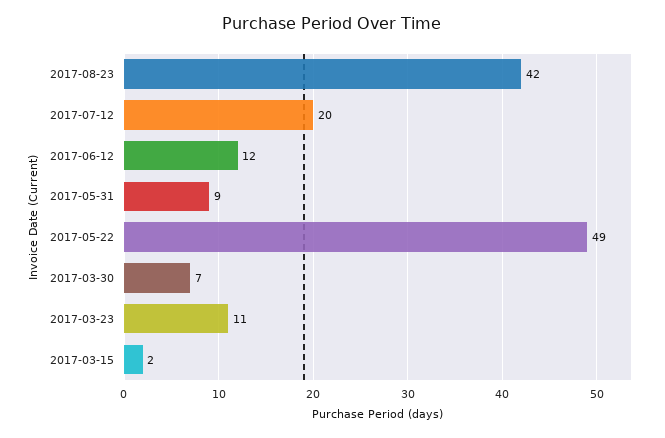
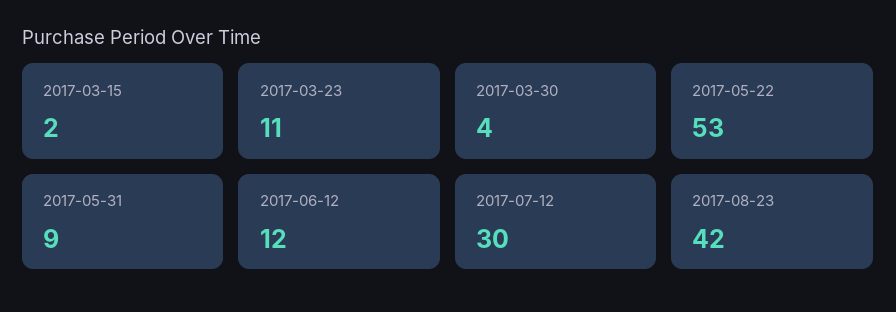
  {
    "2017-08-23": 42,
-   "2017-07-12": 20,
+   "2017-07-12": 30,
    "2017-06-12": 12,
    "2017-05-31": 9,
-   "2017-05-22": 49,
+   "2017-05-22": 53,
-   "2017-03-30": 7,
+   "2017-03-30": 4,
    "2017-03-23": 11,
    "2017-03-15": 2
  }

